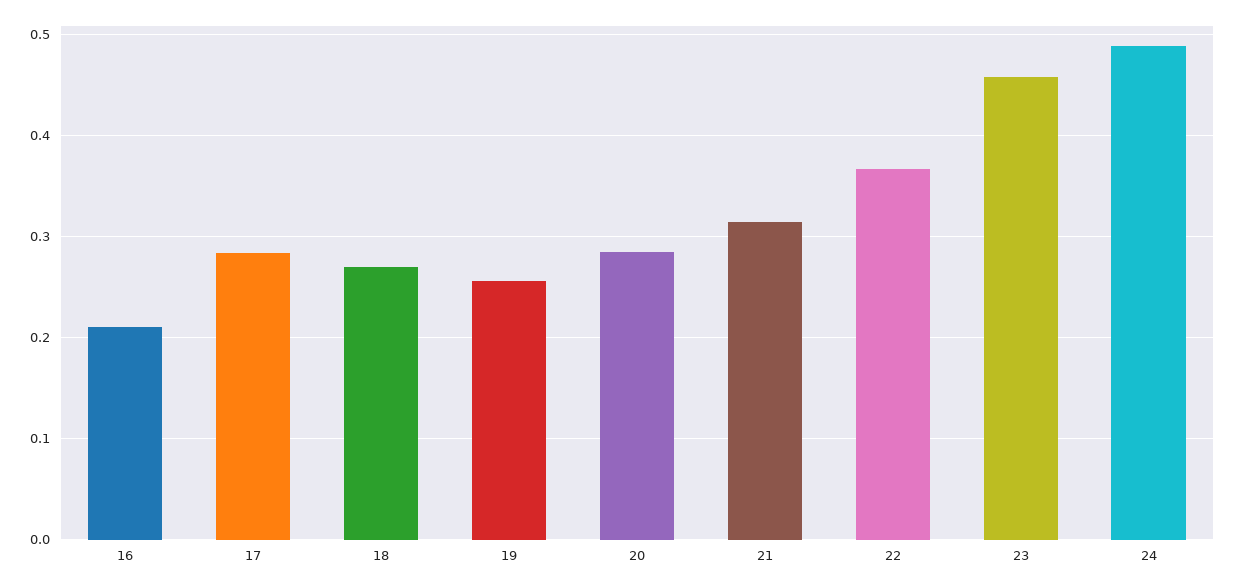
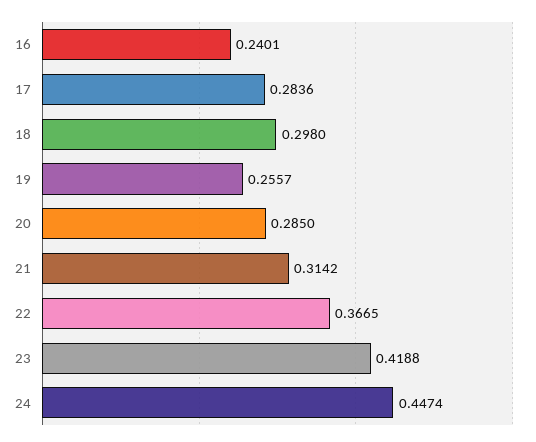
  {
-   "16": 0.21,
+   "16": 0.2401,
    "17": 0.2836,
-   "18": 0.27,
+   "18": 0.298,
    "19": 0.2557,
    "20": 0.285,
    "21": 0.3142,
    "22": 0.3665,
-   "23": 0.46,
+   "23": 0.4188,
-   "24": 0.49
+   "24": 0.4474
  }

